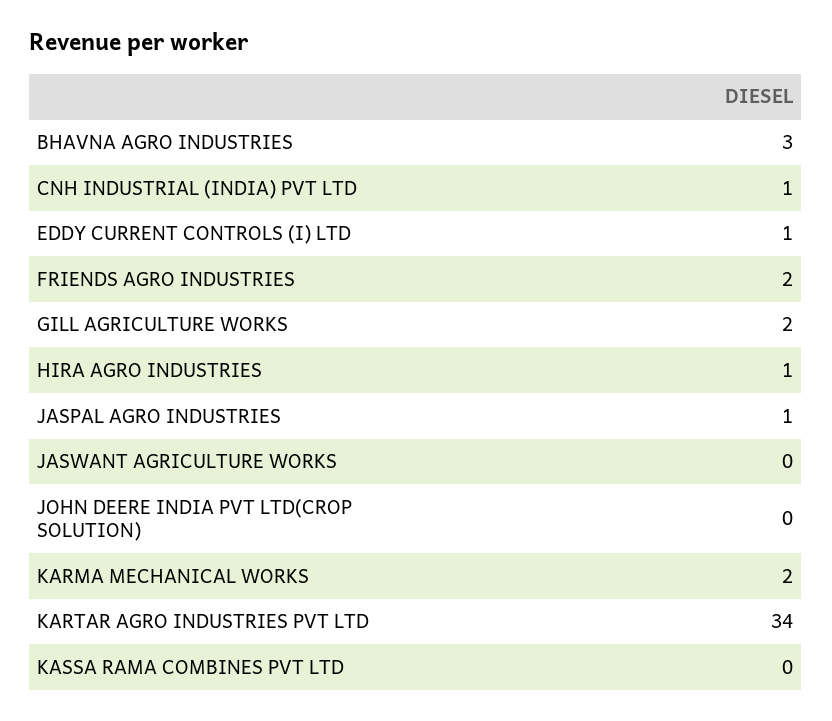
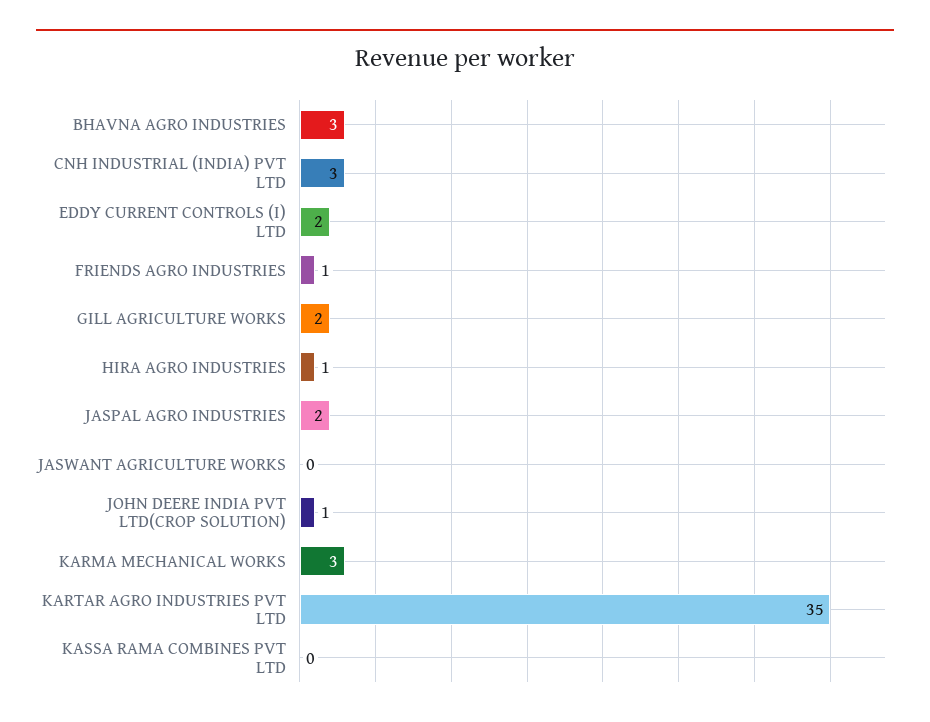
  {
    "BHAVNA AGRO INDUSTRIES": 3,
-   "CNH INDUSTRIAL (INDIA) PVT LTD": 1,
+   "CNH INDUSTRIAL (INDIA) PVT LTD": 3,
-   "EDDY CURRENT CONTROLS (I) LTD": 1,
+   "EDDY CURRENT CONTROLS (I) LTD": 2,
-   "FRIENDS AGRO INDUSTRIES": 2,
+   "FRIENDS AGRO INDUSTRIES": 1,
    "GILL AGRICULTURE WORKS": 2,
    "HIRA AGRO INDUSTRIES": 1,
-   "JASPAL AGRO INDUSTRIES": 1,
+   "JASPAL AGRO INDUSTRIES": 2,
    "JASWANT AGRICULTURE WORKS": 0,
-   "JOHN DEERE INDIA PVT LTD(CROP SOLUTION)": 0,
+   "JOHN DEERE INDIA PVT LTD(CROP SOLUTION)": 1,
-   "KARMA MECHANICAL WORKS": 2,
+   "KARMA MECHANICAL WORKS": 3,
-   "KARTAR AGRO INDUSTRIES PVT LTD": 34,
+   "KARTAR AGRO INDUSTRIES PVT LTD": 35,
    "KASSA RAMA COMBINES PVT LTD": 0
  }

